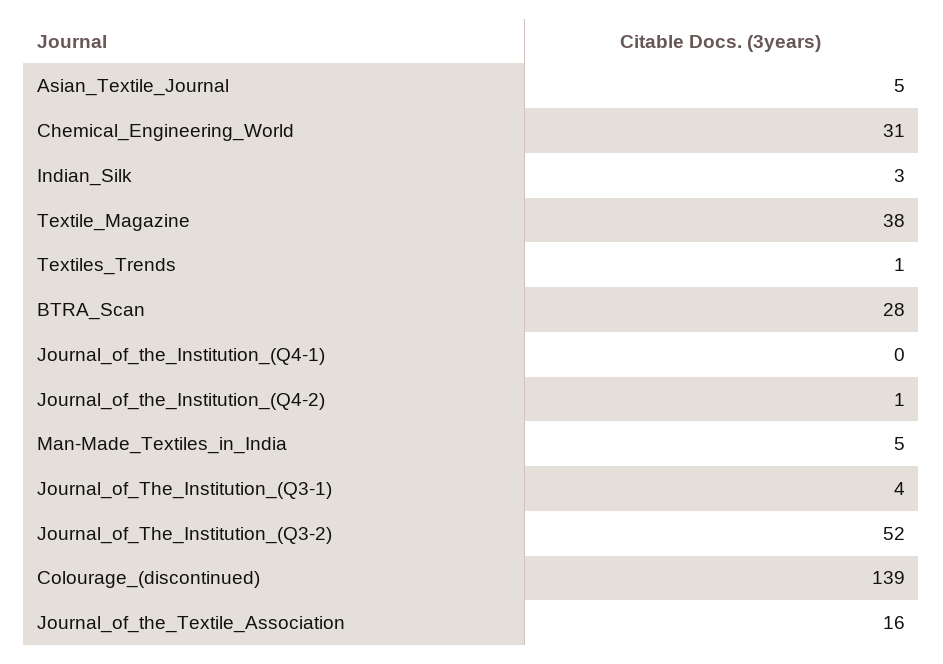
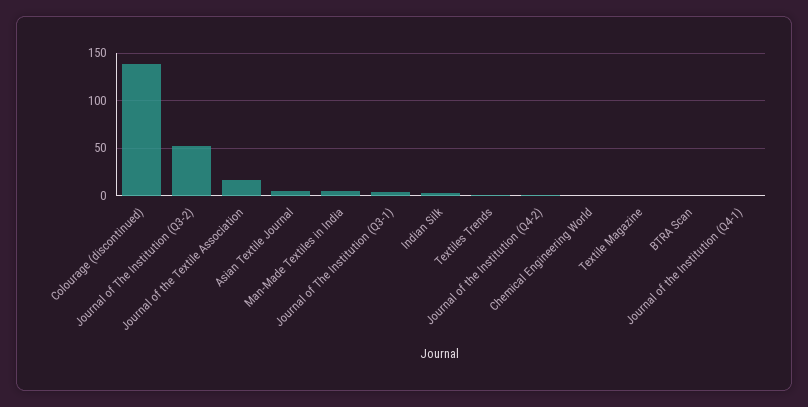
  {
    "Asian_Textile_Journal": 5,
-   "Chemical_Engineering_World": 31,
+   "Chemical_Engineering_World": 0,
    "Indian_Silk": 3,
-   "Textile_Magazine": 38,
+   "Textile_Magazine": 0,
    "Textiles_Trends": 1,
-   "BTRA_Scan": 28,
+   "BTRA_Scan": 0,
    "Journal_of_the_Institution_(Q4-1)": 0,
    "Journal_of_the_Institution_(Q4-2)": 1,
    "Man-Made_Textiles_in_India": 5,
    "Journal_of_The_Institution_(Q3-1)": 4,
    "Journal_of_The_Institution_(Q3-2)": 52,
    "Colourage_(discontinued)": 139,
    "Journal_of_the_Textile_Association": 16
  }

